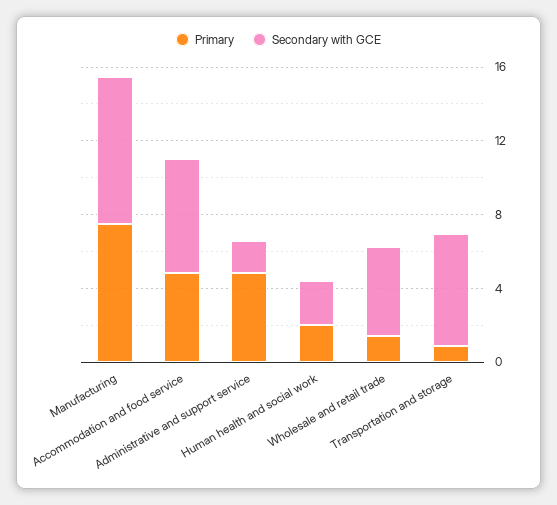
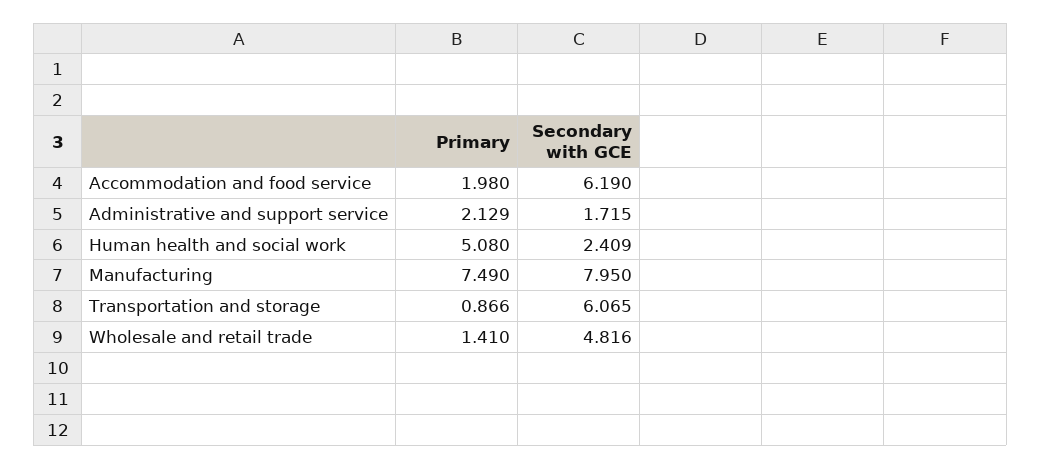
  {
    "Primary": {
      "Manufacturing": 7.49,
-     "Accommodation and food service": 5,
+     "Accommodation and food service": 1.98,
-     "Administrative and support service": 5,
+     "Administrative and support service": 2.129,
-     "Human health and social work": 2,
+     "Human health and social work": 5.08,
      "Wholesale and retail trade": 1.41,
      "Transportation and storage": 0.866
    },
    "Secondary with GCE": {
      "Manufacturing": 7.95,
      "Accommodation and food service": 6.19,
      "Administrative and support service": 1.715,
      "Human health and social work": 2.409,
      "Wholesale and retail trade": 4.816,
      "Transportation and storage": 6.065
    }
  }

